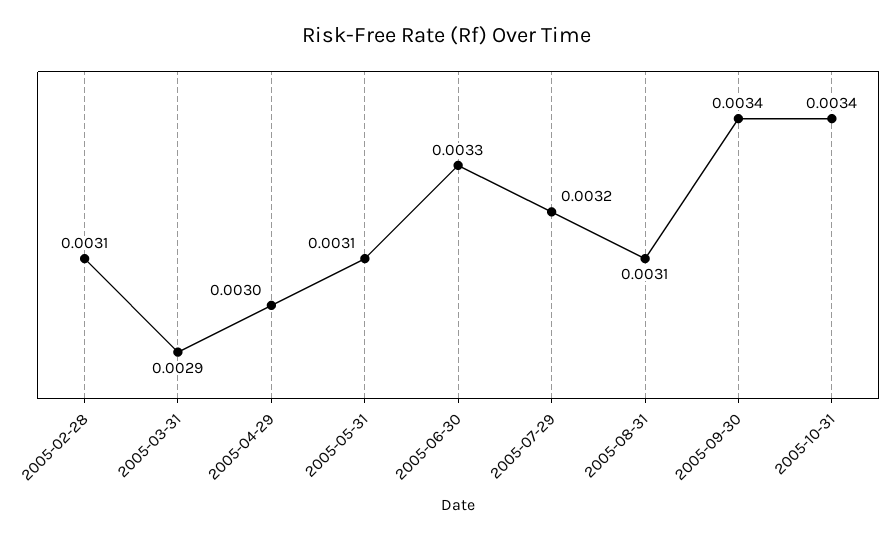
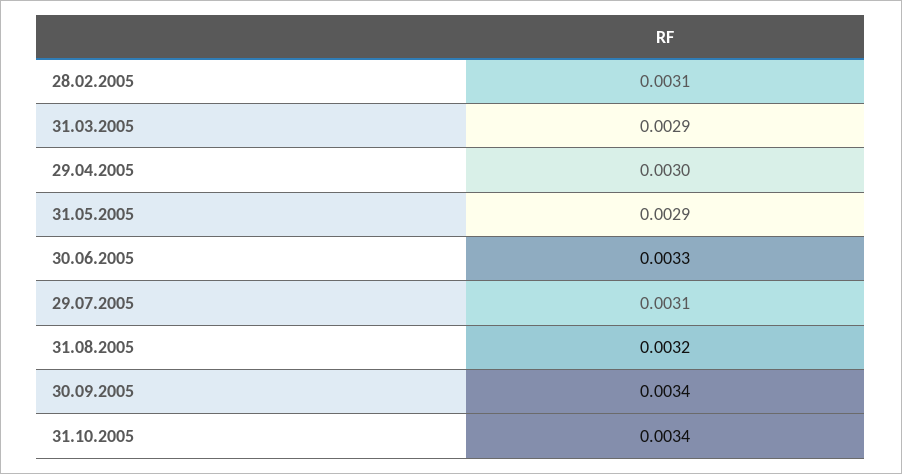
  {
    "2005-02-28": 0.0031,
    "2005-03-31": 0.0029,
    "2005-04-29": 0.003,
-   "2005-05-31": 0.0031,
+   "2005-05-31": 0.0029,
    "2005-06-30": 0.0033,
-   "2005-07-29": 0.0032,
+   "2005-07-29": 0.0031,
-   "2005-08-31": 0.0031,
+   "2005-08-31": 0.0032,
    "2005-09-30": 0.0034,
    "2005-10-31": 0.0034
  }

